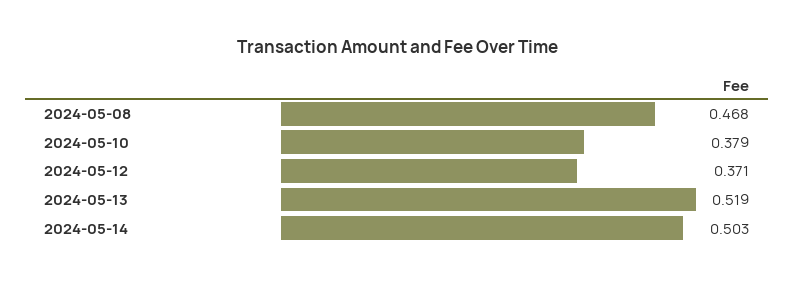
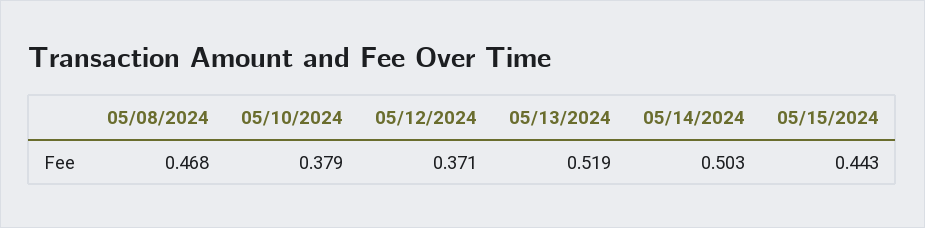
  {
    "2024-05-08": 0.468,
    "2024-05-10": 0.379,
    "2024-05-12": 0.371,
    "2024-05-13": 0.519,
-   "2024-05-14": 0.503
+   "2024-05-14": 0.503,
+   "05/15/2024": 0.443
  }

